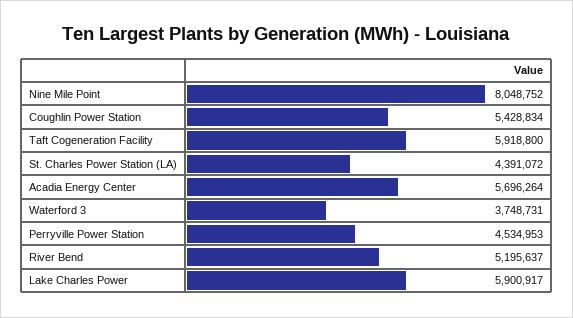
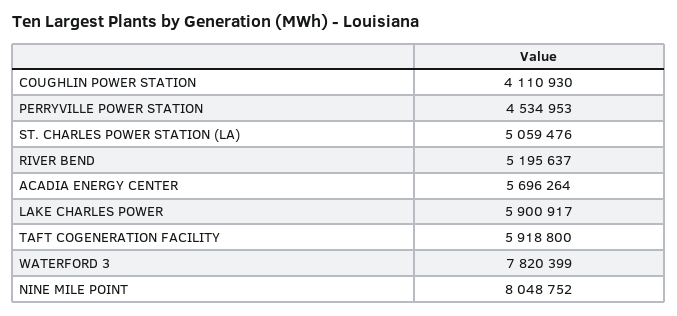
  {
    "Nine Mile Point": 8048752,
-   "Coughlin Power Station": 5428834,
+   "Coughlin Power Station": 4110930,
    "Taft Cogeneration Facility": 5918800,
-   "St. Charles Power Station (LA)": 4391072,
+   "St. Charles Power Station (LA)": 5059476,
    "Acadia Energy Center": 5696264,
-   "Waterford 3": 3748731,
+   "Waterford 3": 7820399,
    "Perryville Power Station": 4534953,
    "River Bend": 5195637,
    "Lake Charles Power": 5900917
  }

